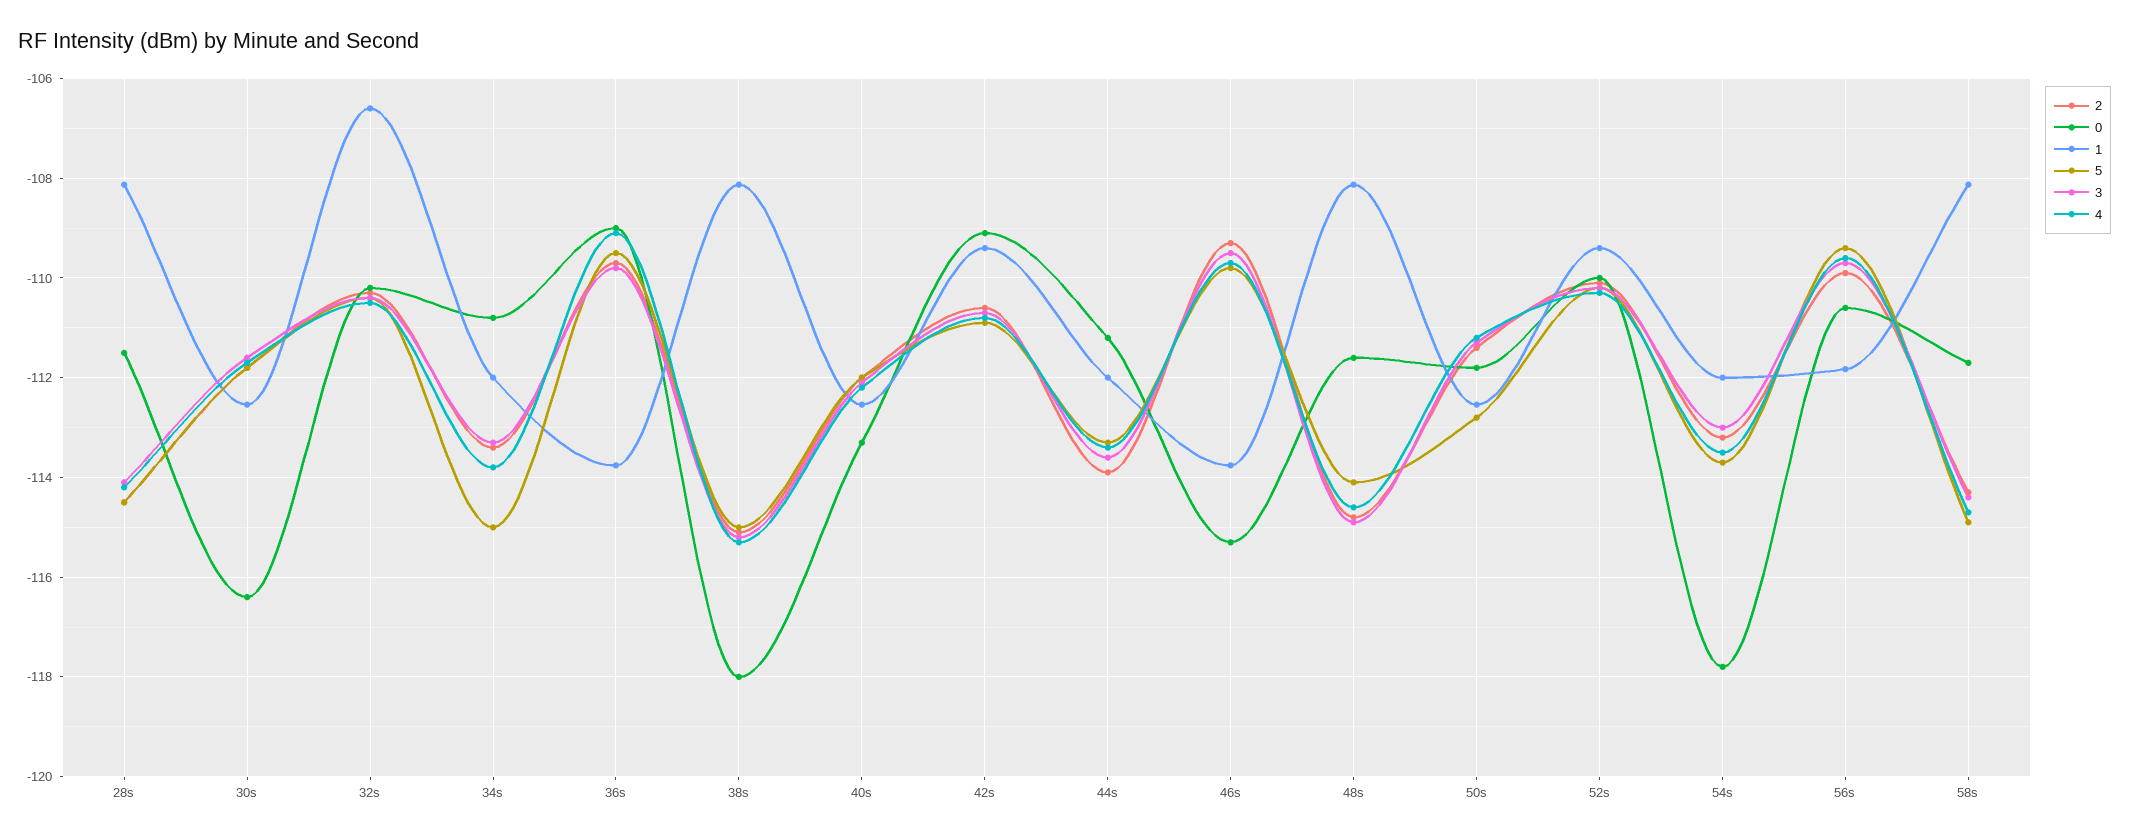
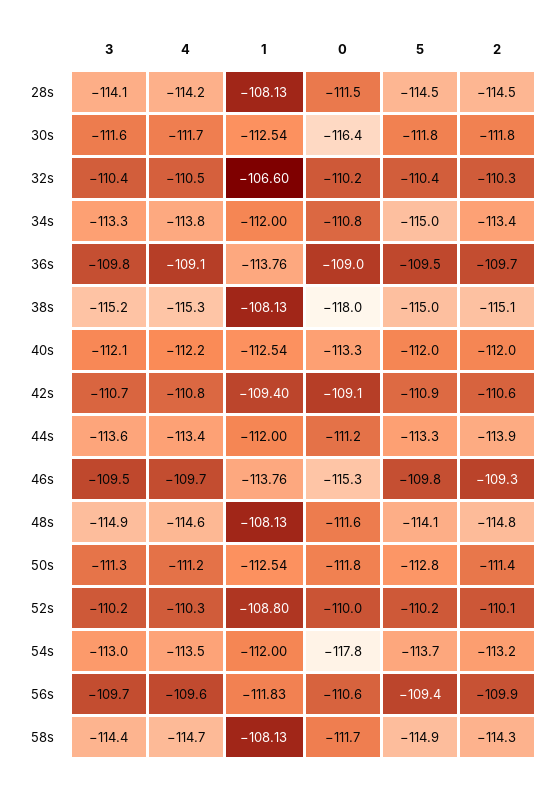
  {
    "2": {
      "28s": -114.5,
      "30s": -111.8,
      "32s": -110.3,
      "34s": -113.4,
      "36s": -109.7,
      "38s": -115.1,
      "40s": -112,
      "42s": -110.6,
      "44s": -113.9,
      "46s": -109.3,
      "48s": -114.8,
      "50s": -111.4,
      "52s": -110.1,
      "54s": -113.2,
      "56s": -109.9,
      "58s": -114.3
    },
    "0": {
      "28s": -111.5,
      "30s": -116.4,
      "32s": -110.2,
      "34s": -110.8,
      "36s": -109,
      "38s": -118,
      "40s": -113.3,
      "42s": -109.1,
      "44s": -111.2,
      "46s": -115.3,
      "48s": -111.6,
      "50s": -111.8,
      "52s": -110,
      "54s": -117.8,
      "56s": -110.6,
      "58s": -111.7
    },
    "1": {
      "28s": -108.13,
      "30s": -112.54,
      "32s": -106.6,
      "34s": -112,
      "36s": -113.76,
      "38s": -108.13,
      "40s": -112.54,
      "42s": -109.4,
      "44s": -112,
      "46s": -113.76,
      "48s": -108.13,
      "50s": -112.54,
-     "52s": -109.4,
+     "52s": -108.8,
      "54s": -112,
      "56s": -111.83,
      "58s": -108.13
    },
    "5": {
      "28s": -114.5,
      "30s": -111.8,
      "32s": -110.4,
      "34s": -115,
      "36s": -109.5,
      "38s": -115,
      "40s": -112,
      "42s": -110.9,
      "44s": -113.3,
      "46s": -109.8,
      "48s": -114.1,
      "50s": -112.8,
      "52s": -110.2,
      "54s": -113.7,
      "56s": -109.4,
      "58s": -114.9
    },
    "3": {
      "28s": -114.1,
      "30s": -111.6,
      "32s": -110.4,
      "34s": -113.3,
      "36s": -109.8,
      "38s": -115.2,
      "40s": -112.1,
      "42s": -110.7,
      "44s": -113.6,
      "46s": -109.5,
      "48s": -114.9,
      "50s": -111.3,
      "52s": -110.2,
      "54s": -113,
      "56s": -109.7,
      "58s": -114.4
    },
    "4": {
      "28s": -114.2,
      "30s": -111.7,
      "32s": -110.5,
      "34s": -113.8,
      "36s": -109.1,
      "38s": -115.3,
      "40s": -112.2,
      "42s": -110.8,
      "44s": -113.4,
      "46s": -109.7,
      "48s": -114.6,
      "50s": -111.2,
      "52s": -110.3,
      "54s": -113.5,
      "56s": -109.6,
      "58s": -114.7
    }
  }

